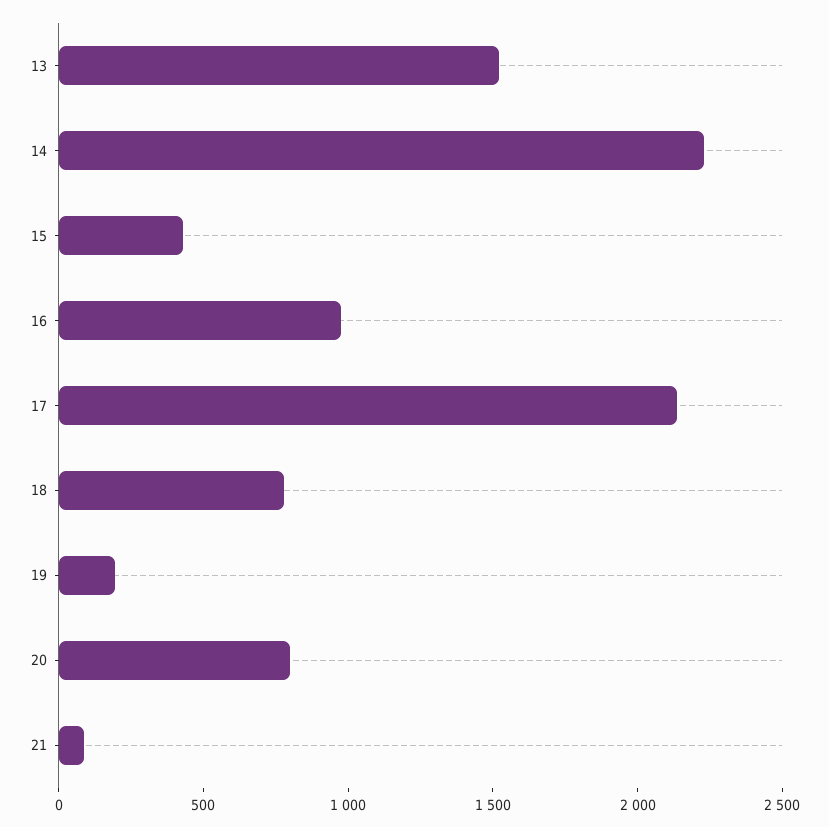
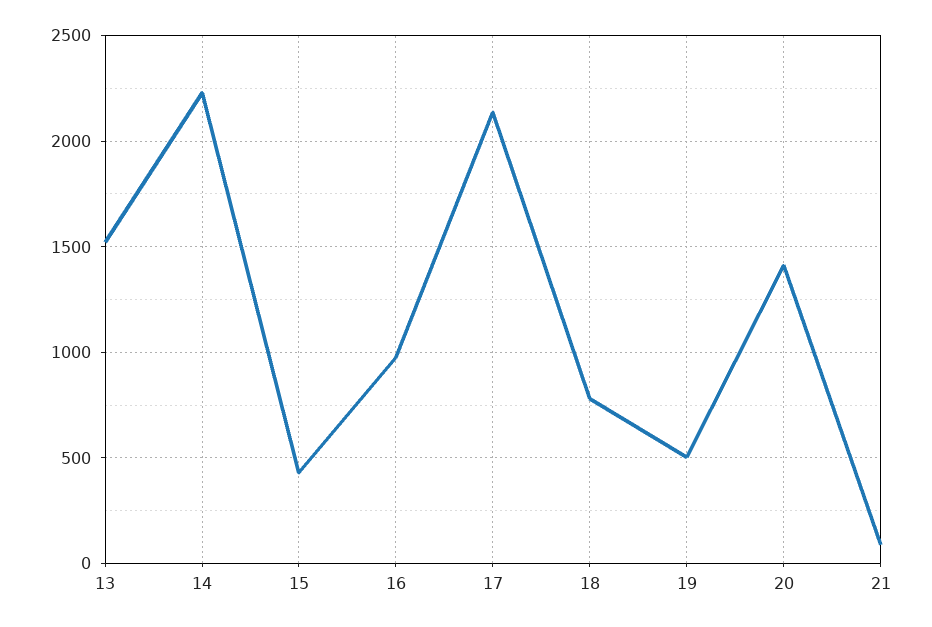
  {
    "13": 1500,
    "14": 2250,
    "15": 450,
    "16": 1000,
    "17": 2150,
    "18": 800,
-   "19": 200,
+   "19": 500,
-   "20": 800,
+   "20": 1400,
    "21": 100
  }

